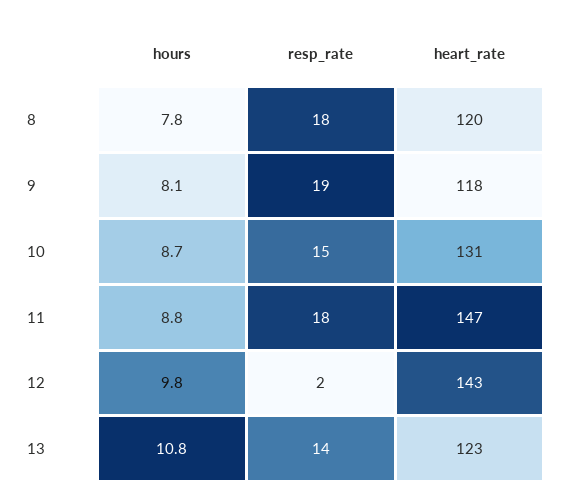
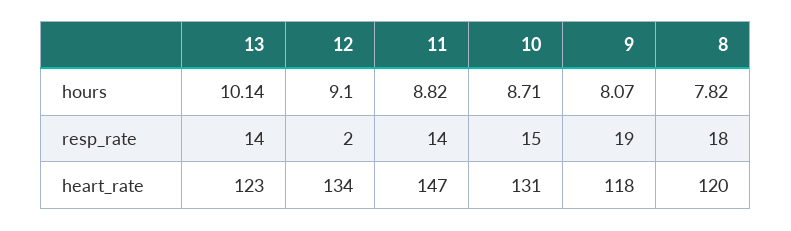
  {
    "hours": {
      "8": 7.82,
      "9": 8.07,
      "10": 8.71,
      "11": 8.82,
-     "12": 9.8,
+     "12": 9.1,
-     "13": 10.8
+     "13": 10.14
    },
    "resp_rate": {
      "8": 18,
      "9": 19,
      "10": 15,
-     "11": 18,
+     "11": 14,
      "12": 2,
      "13": 14
    },
    "heart_rate": {
      "8": 120,
      "9": 118,
      "10": 131,
      "11": 147,
-     "12": 143,
+     "12": 134,
      "13": 123
    }
  }

